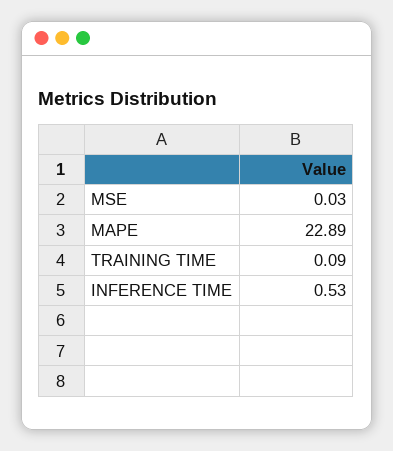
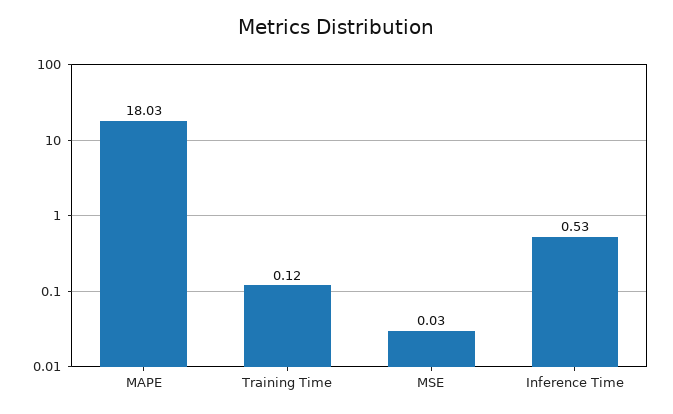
  {
    "MSE": 0.03,
-   "MAPE": 22.89,
+   "MAPE": 18.03,
-   "TRAINING TIME": 0.09,
+   "TRAINING TIME": 0.12,
    "INFERENCE TIME": 0.53
  }

